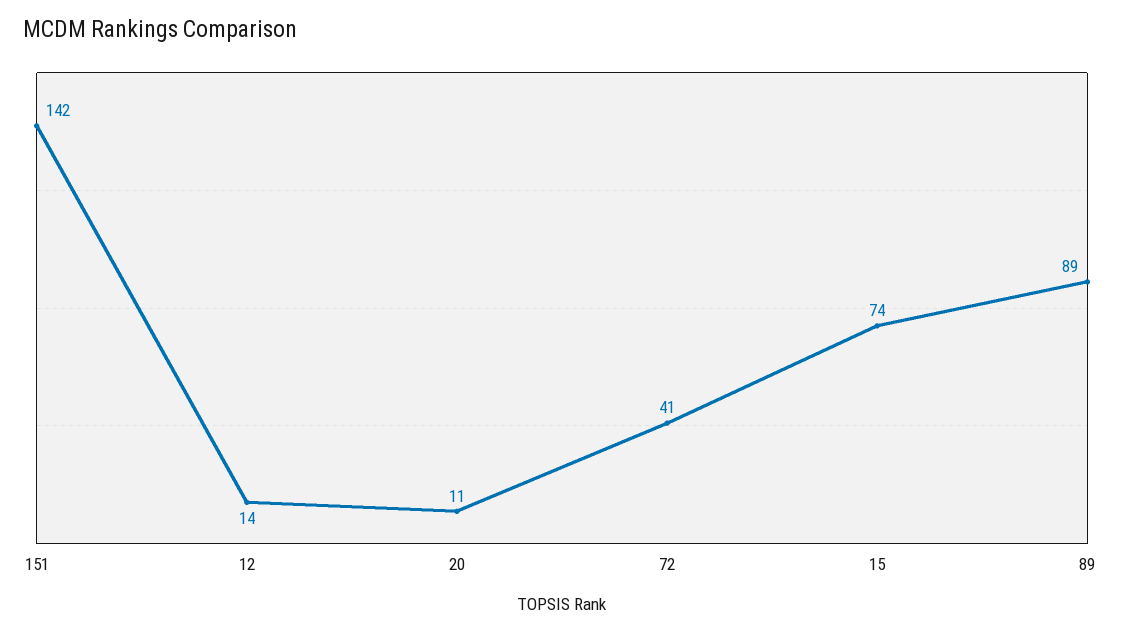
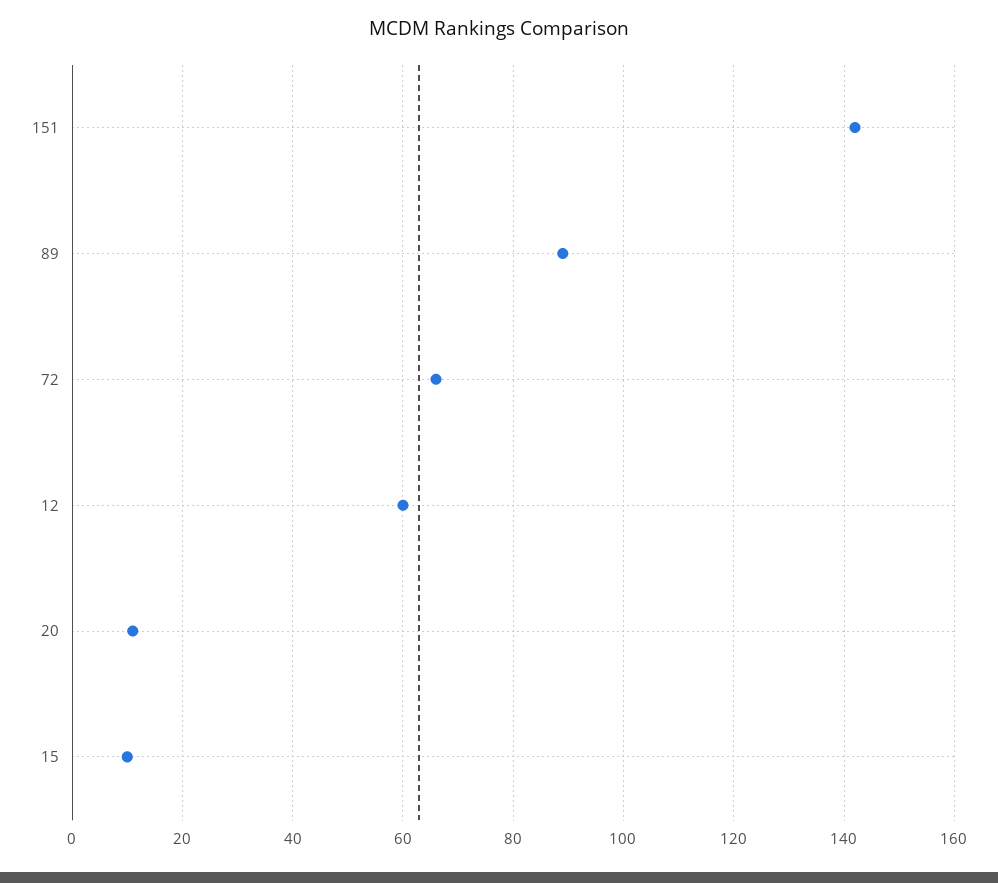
  {
    "151": 142,
-   "12": 14,
+   "12": 60,
    "20": 11,
-   "72": 41,
+   "72": 65,
-   "15": 74,
+   "15": 10,
    "89": 89
  }

